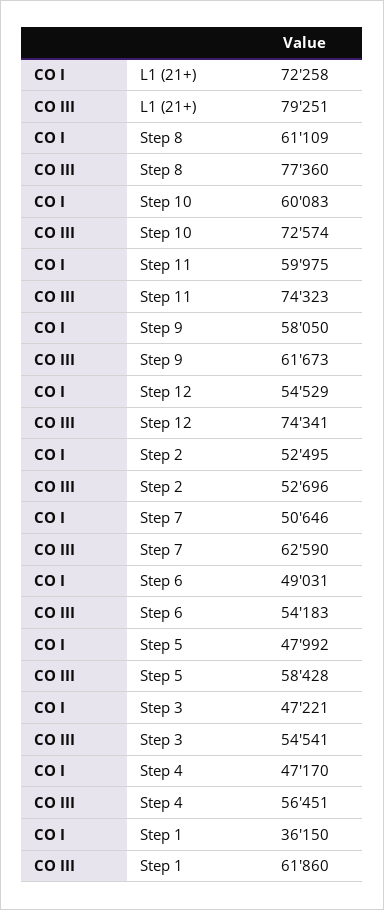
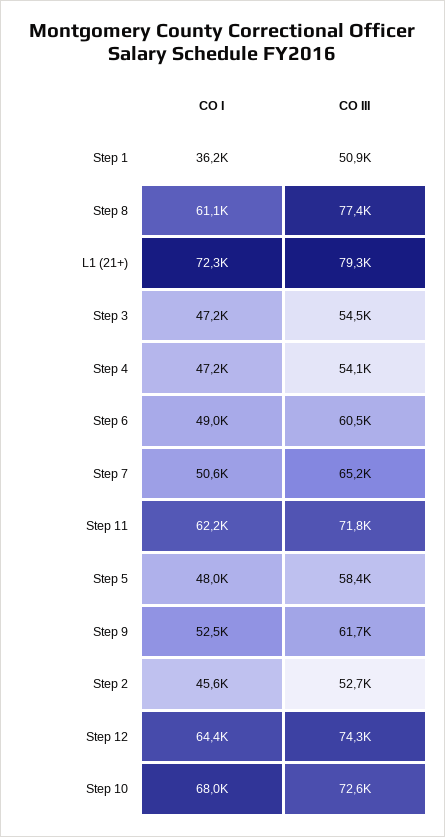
  {
    "CO I": {
      "L1 (21+)": 72258,
      "Step 8": 61109,
-     "Step 10": 60083,
+     "Step 10": 68000,
-     "Step 11": 59975,
+     "Step 11": 62200,
-     "Step 9": 58050,
+     "Step 9": 52500,
-     "Step 12": 54529,
+     "Step 12": 64400,
-     "Step 2": 52495,
+     "Step 2": 45600,
      "Step 7": 50646,
      "Step 6": 49031,
      "Step 5": 47992,
      "Step 3": 47221,
      "Step 4": 47170,
      "Step 1": 36150
    },
    "CO III": {
      "L1 (21+)": 79251,
      "Step 8": 77360,
      "Step 10": 72574,
-     "Step 11": 74323,
+     "Step 11": 71800,
      "Step 9": 61673,
      "Step 12": 74341,
      "Step 2": 52696,
-     "Step 7": 62590,
+     "Step 7": 65200,
-     "Step 6": 54183,
+     "Step 6": 60500,
      "Step 5": 58428,
      "Step 3": 54541,
-     "Step 4": 56451,
+     "Step 4": 54100,
-     "Step 1": 61860
+     "Step 1": 50900
    }
  }

